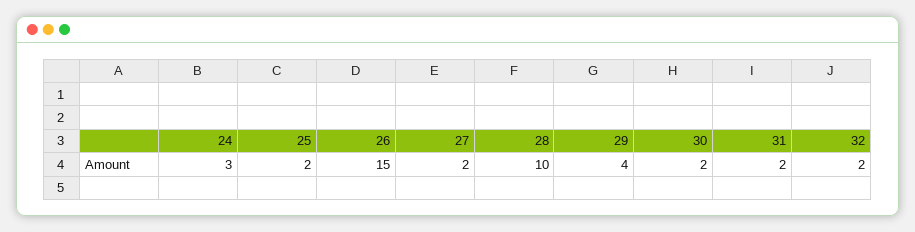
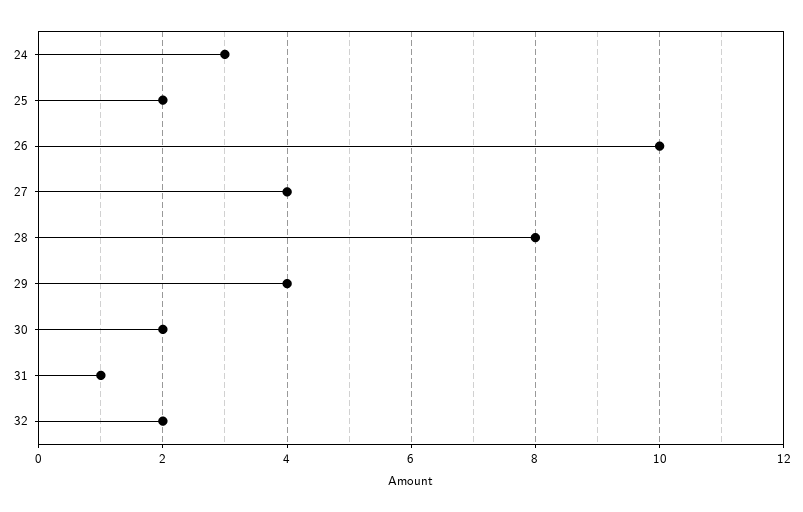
  {
    "24": 3,
    "25": 2,
-   "26": 15,
+   "26": 10,
-   "27": 2,
+   "27": 4,
-   "28": 10,
+   "28": 8,
    "29": 4,
    "30": 2,
-   "31": 2,
+   "31": 1,
    "32": 2
  }

